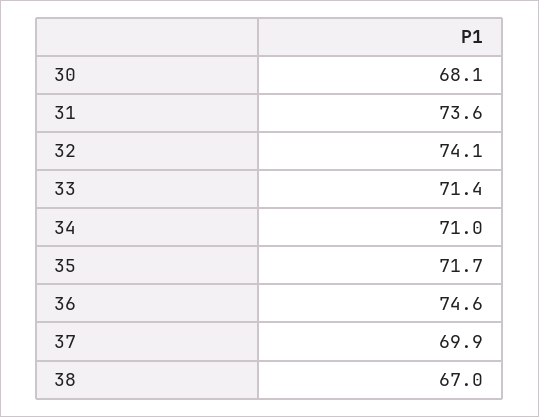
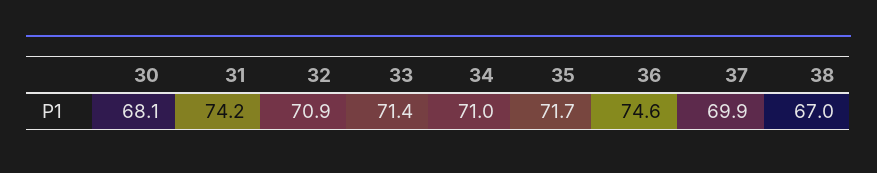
  {
    "30": 68.1,
-   "31": 73.6,
+   "31": 74.2,
-   "32": 74.1,
+   "32": 70.9,
    "33": 71.4,
    "34": 71,
    "35": 71.7,
    "36": 74.6,
    "37": 69.9,
    "38": 67
  }

